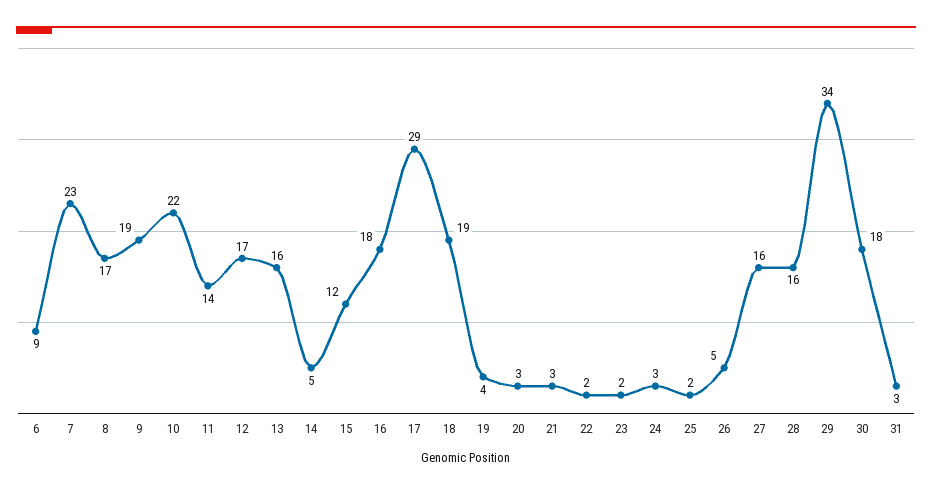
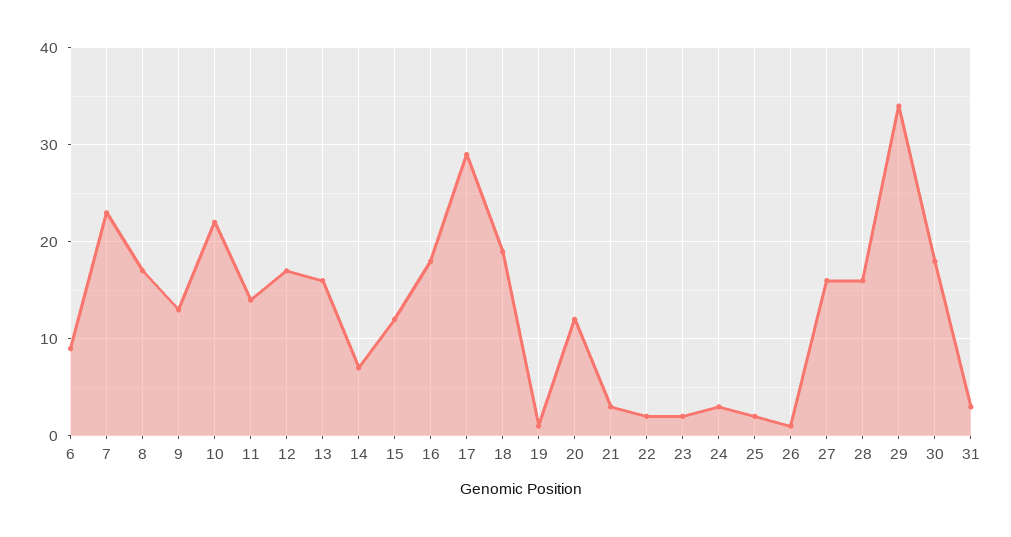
  {
    "6": 9,
    "7": 23,
    "8": 17,
-   "9": 19,
+   "9": 13,
    "10": 22,
    "11": 14,
    "12": 17,
    "13": 16,
-   "14": 5,
+   "14": 7,
    "15": 12,
    "16": 18,
    "17": 29,
    "18": 19,
-   "19": 4,
+   "19": 1,
-   "20": 3,
+   "20": 12,
    "21": 3,
    "22": 2,
    "23": 2,
    "24": 3,
    "25": 2,
-   "26": 5,
+   "26": 1,
    "27": 16,
    "28": 16,
    "29": 34,
    "30": 18,
    "31": 3
  }

